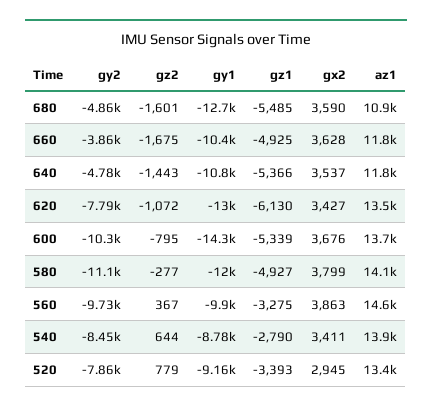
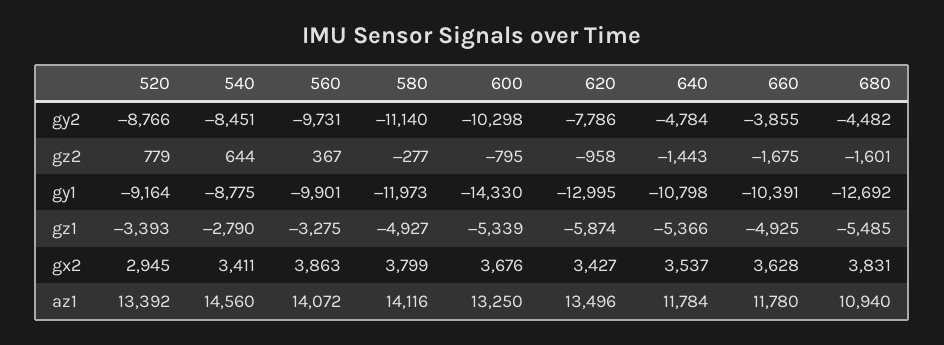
  {
    "gy2": {
-     "680": -4860,
+     "680": -4482,
      "660": -3855,
      "640": -4784,
      "620": -7786,
      "600": -10298,
      "580": -11140,
      "560": -9731,
      "540": -8451,
-     "520": -7860
+     "520": -8766
    },
    "gz2": {
      "680": -1601,
      "660": -1675,
      "640": -1443,
-     "620": -1072,
+     "620": -958,
      "600": -795,
      "580": -277,
      "560": 367,
      "540": 644,
      "520": 779
    },
    "gy1": {
      "680": -12692,
      "660": -10391,
      "640": -10798,
      "620": -12995,
      "600": -14330,
      "580": -11973,
      "560": -9901,
      "540": -8775,
      "520": -9164
    },
    "gz1": {
      "680": -5485,
      "660": -4925,
      "640": -5366,
-     "620": -6130,
+     "620": -5874,
      "600": -5339,
      "580": -4927,
      "560": -3275,
      "540": -2790,
      "520": -3393
    },
    "gx2": {
-     "680": 3590,
+     "680": 3831,
      "660": 3628,
      "640": 3537,
      "620": 3427,
      "600": 3676,
      "580": 3799,
      "560": 3863,
      "540": 3411,
      "520": 2945
    },
    "az1": {
      "680": 10940,
      "660": 11780,
      "640": 11784,
      "620": 13496,
-     "600": 13700,
+     "600": 13250,
      "580": 14116,
-     "560": 14600,
+     "560": 14072,
-     "540": 13900,
+     "540": 14560,
      "520": 13392
    }
  }

